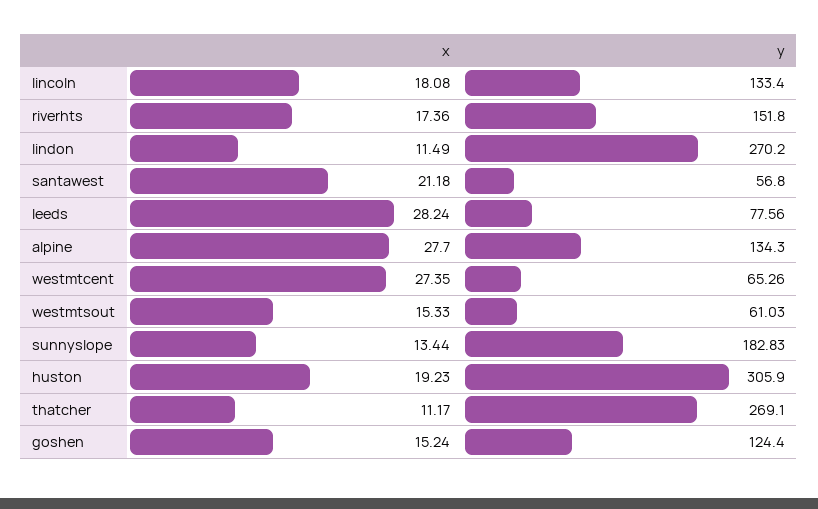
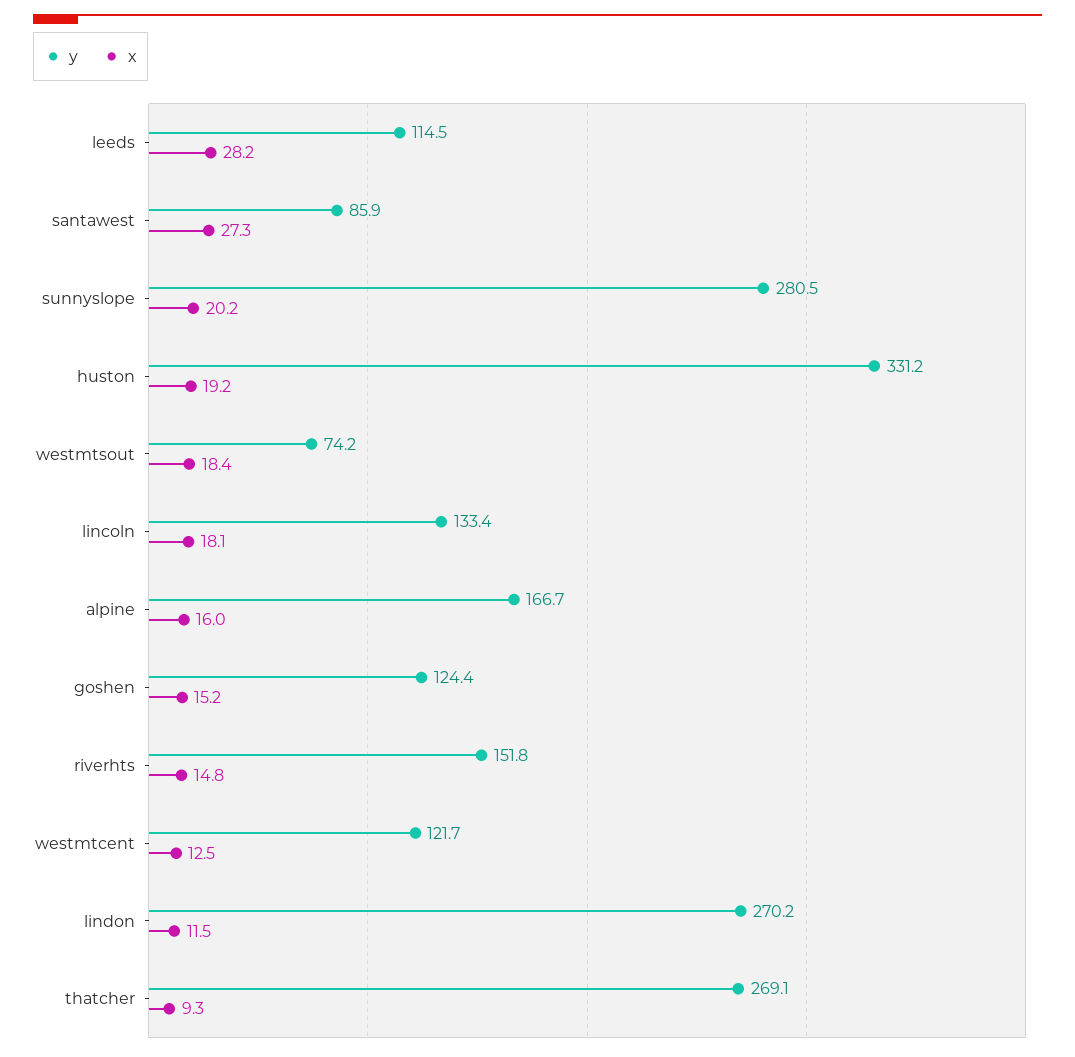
  {
    "x": {
      "lincoln": 18.08,
-     "riverhts": 17.36,
+     "riverhts": 14.8,
      "lindon": 11.49,
-     "santawest": 21.18,
+     "santawest": 27.3,
      "leeds": 28.24,
-     "alpine": 27.7,
+     "alpine": 16,
-     "westmtcent": 27.35,
+     "westmtcent": 12.5,
-     "westmtsout": 15.33,
+     "westmtsout": 18.4,
-     "sunnyslope": 13.44,
+     "sunnyslope": 20.2,
      "huston": 19.23,
-     "thatcher": 11.17,
+     "thatcher": 9.3,
      "goshen": 15.24
    },
    "y": {
      "lincoln": 133.4,
      "riverhts": 151.8,
      "lindon": 270.2,
-     "santawest": 56.8,
+     "santawest": 85.9,
-     "leeds": 77.56,
+     "leeds": 114.5,
-     "alpine": 134.3,
+     "alpine": 166.7,
-     "westmtcent": 65.26,
+     "westmtcent": 121.7,
-     "westmtsout": 61.03,
+     "westmtsout": 74.2,
-     "sunnyslope": 182.83,
+     "sunnyslope": 280.5,
-     "huston": 305.9,
+     "huston": 331.2,
      "thatcher": 269.1,
      "goshen": 124.4
    }
  }

